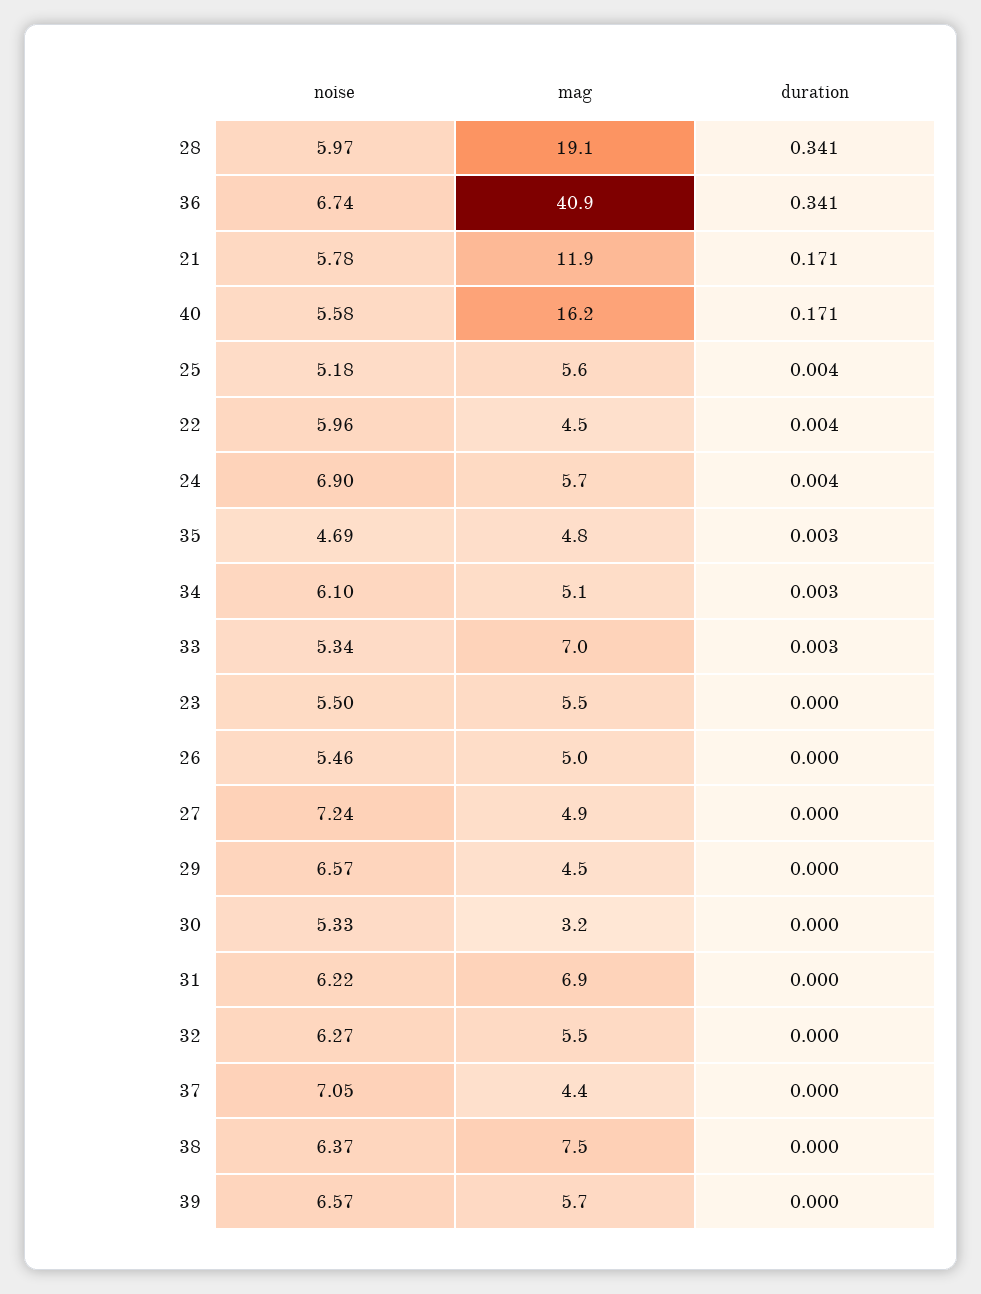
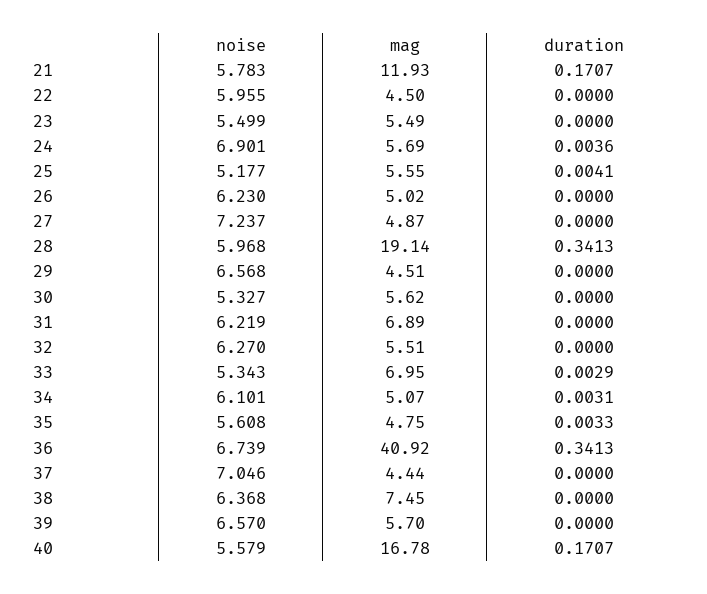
  {
    "noise": {
      "28": 5.968,
      "36": 6.739,
      "21": 5.783,
      "40": 5.579,
      "25": 5.177,
      "22": 5.955,
      "24": 6.901,
-     "35": 4.69,
+     "35": 5.608,
      "34": 6.101,
      "33": 5.343,
      "23": 5.499,
-     "26": 5.46,
+     "26": 6.23,
      "27": 7.237,
      "29": 6.568,
      "30": 5.327,
      "31": 6.219,
      "32": 6.27,
      "37": 7.046,
      "38": 6.368,
      "39": 6.57
    },
    "mag": {
      "28": 19.14,
      "36": 40.92,
      "21": 11.93,
-     "40": 16.2,
+     "40": 16.78,
      "25": 5.55,
      "22": 4.5,
      "24": 5.69,
      "35": 4.75,
      "34": 5.07,
      "33": 6.95,
      "23": 5.49,
      "26": 5.02,
      "27": 4.87,
      "29": 4.51,
-     "30": 3.2,
+     "30": 5.62,
      "31": 6.89,
      "32": 5.51,
      "37": 4.44,
      "38": 7.45,
      "39": 5.7
    },
    "duration": {
      "28": 0.3413,
      "36": 0.3413,
      "21": 0.1707,
      "40": 0.1707,
      "25": 0.0041,
-     "22": 0.004,
+     "22": 0,
      "24": 0.0036,
      "35": 0.0033,
      "34": 0.0031,
      "33": 0.0029,
      "23": 0,
      "26": 0,
      "27": 0,
      "29": 0,
      "30": 0,
      "31": 0,
      "32": 0,
      "37": 0,
      "38": 0,
      "39": 0
    }
  }

